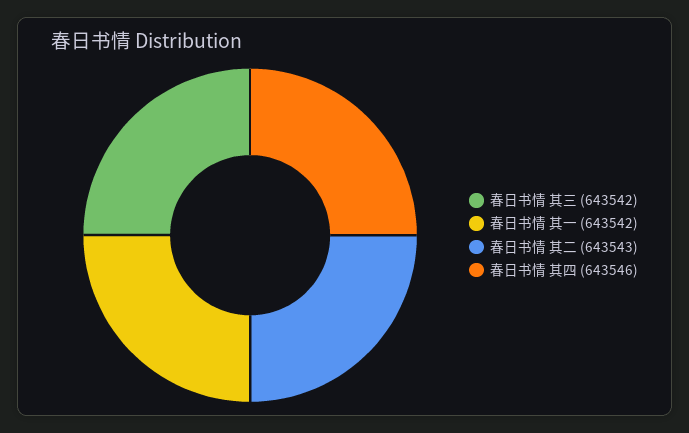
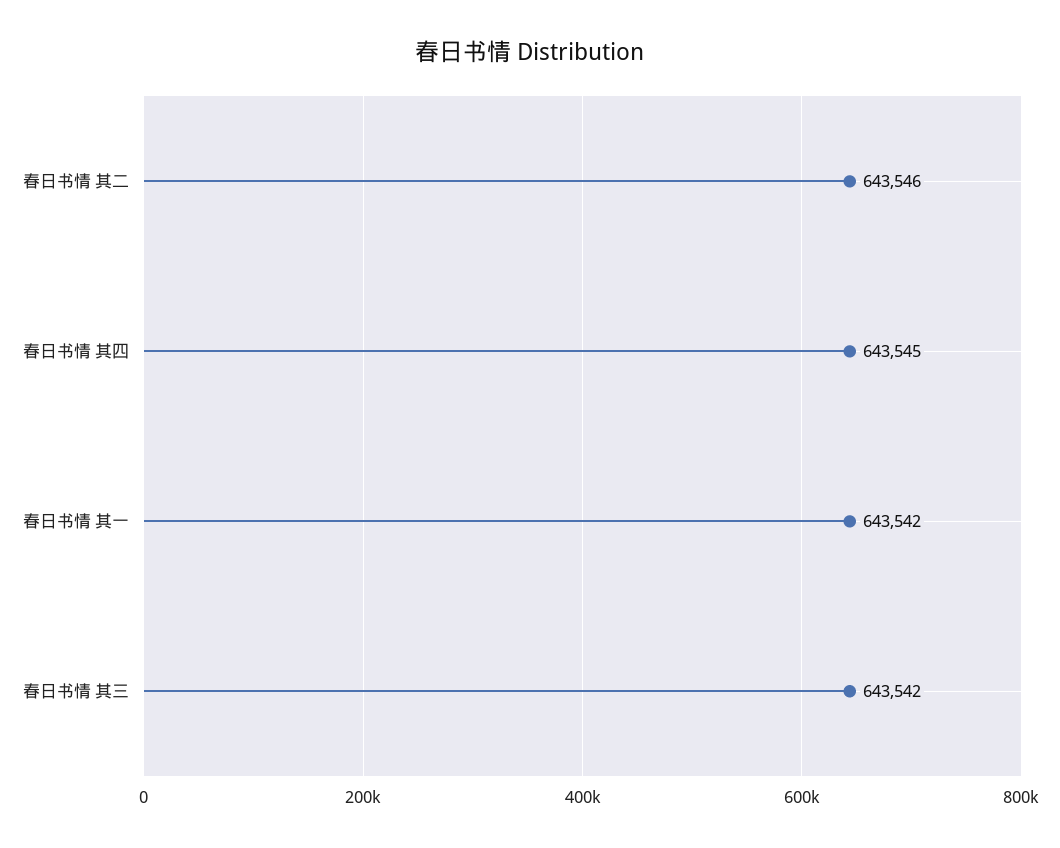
  {
    "春日书情 其三": 643542,
    "春日书情 其一": 643542,
-   "春日书情 其二": 643543,
+   "春日书情 其二": 643546,
-   "春日书情 其四": 643546
+   "春日书情 其四": 643545
  }

